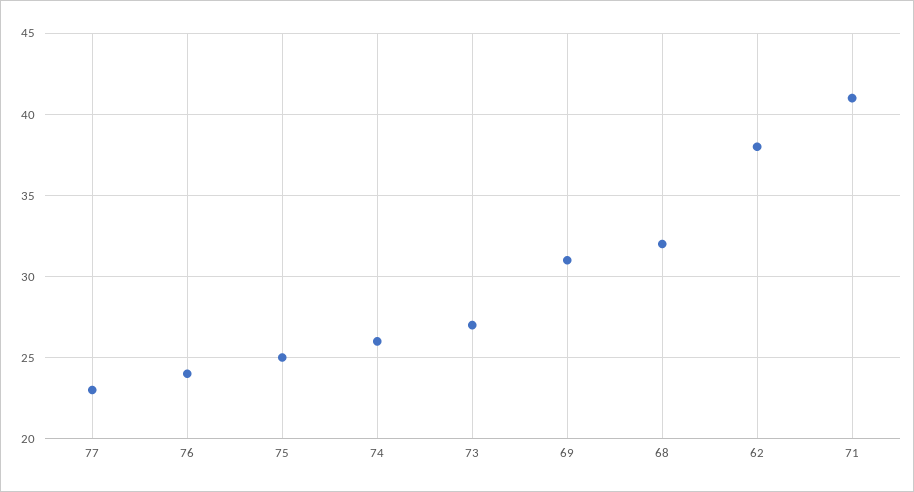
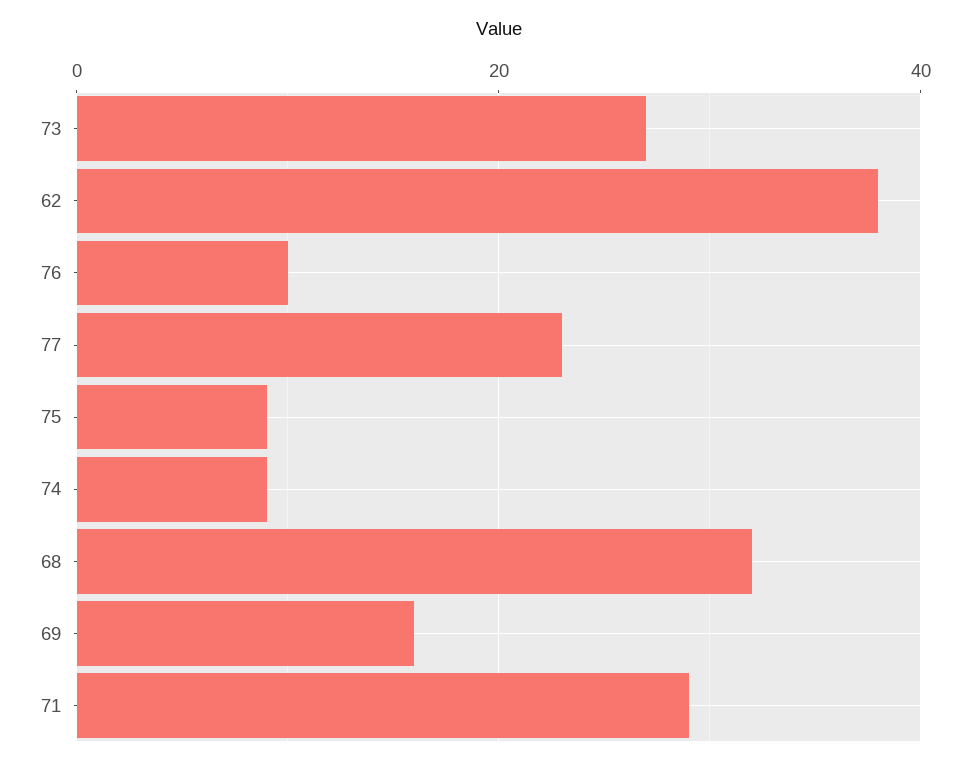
  {
    "77": 23,
-   "76": 24,
+   "76": 10,
-   "75": 25,
+   "75": 10,
-   "74": 26,
+   "74": 10,
    "73": 27,
-   "69": 31,
+   "69": 15,
    "68": 32,
    "62": 38,
-   "71": 41
+   "71": 30
  }

